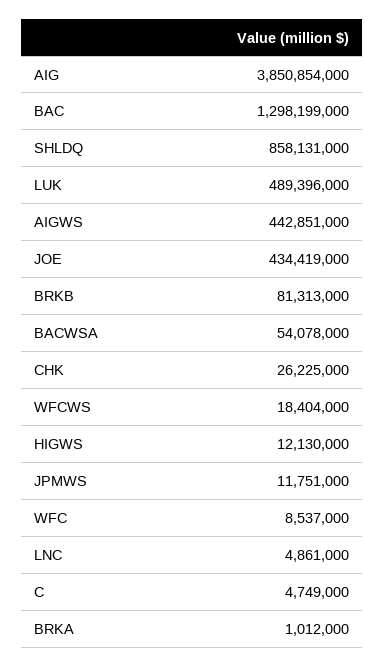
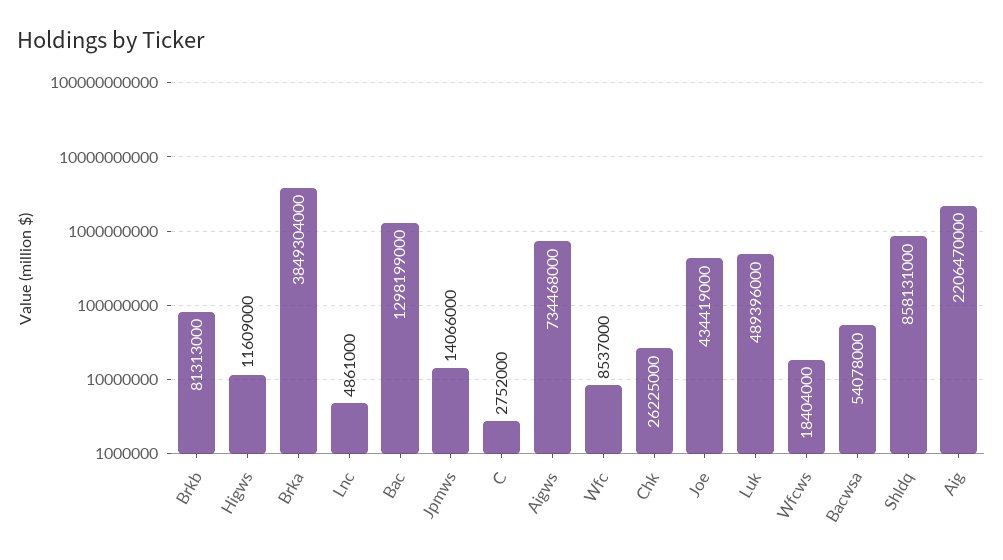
  {
-   "AIG": 3850854000,
+   "AIG": 2206470000,
    "BAC": 1298199000,
    "SHLDQ": 858131000,
    "LUK": 489396000,
-   "AIGWS": 442851000,
+   "AIGWS": 734468000,
    "JOE": 434419000,
    "BRKB": 81313000,
    "BACWSA": 54078000,
    "CHK": 26225000,
    "WFCWS": 18404000,
-   "HIGWS": 12130000,
+   "HIGWS": 11609000,
-   "JPMWS": 11751000,
+   "JPMWS": 14066000,
    "WFC": 8537000,
    "LNC": 4861000,
-   "C": 4749000,
+   "C": 2752000,
-   "BRKA": 1012000
+   "BRKA": 3849304000
  }

